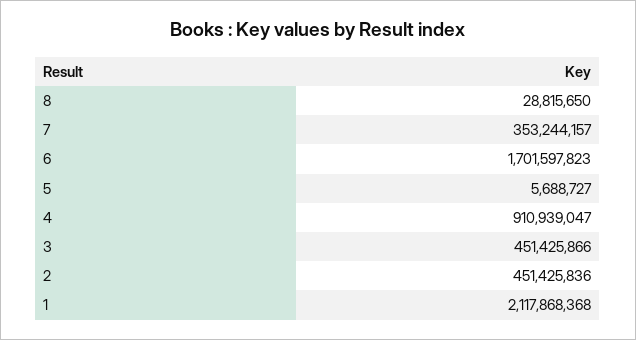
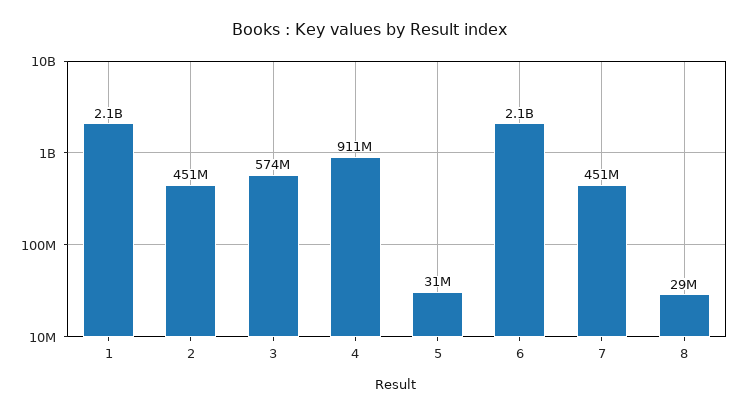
  {
    "8": 28815650,
-   "7": 353244157,
+   "7": 451000000,
-   "6": 1701597823,
+   "6": 2100000000,
-   "5": 5688727,
+   "5": 31000000,
    "4": 910939047,
-   "3": 451425866,
+   "3": 574000000,
    "2": 451425836,
    "1": 2117868368
  }

